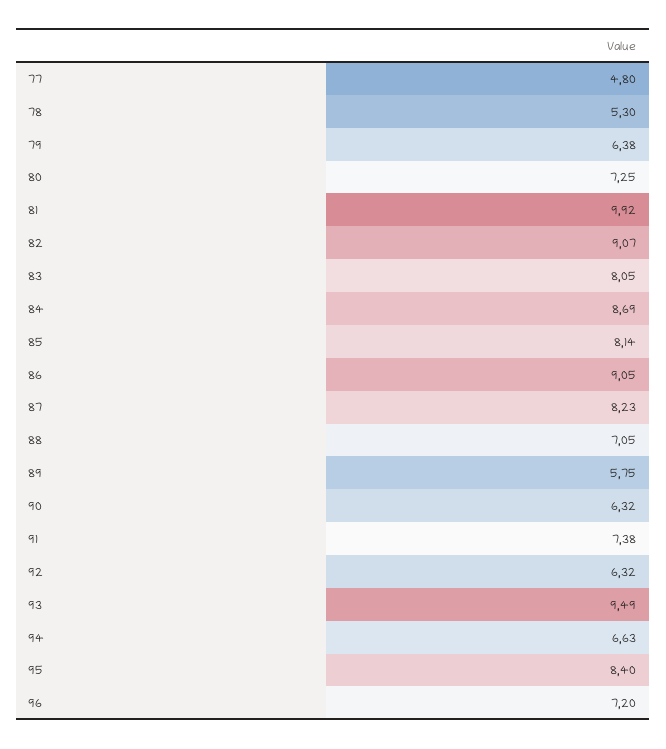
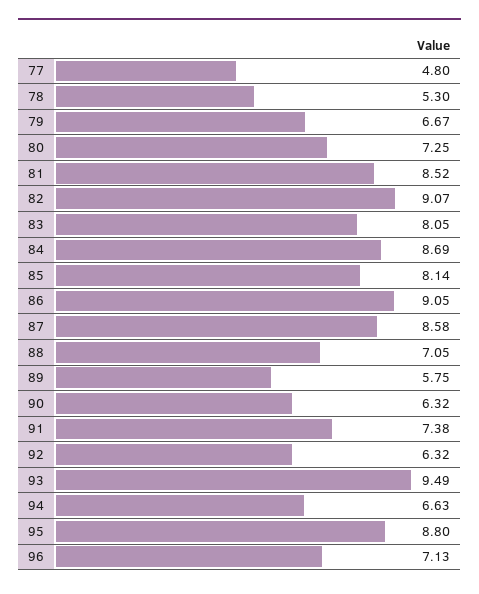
  {
    "77": 4.8,
    "78": 5.3,
-   "79": 6.38,
+   "79": 6.67,
    "80": 7.25,
-   "81": 9.92,
+   "81": 8.52,
    "82": 9.07,
    "83": 8.05,
    "84": 8.69,
    "85": 8.14,
    "86": 9.05,
-   "87": 8.23,
+   "87": 8.58,
    "88": 7.05,
    "89": 5.75,
    "90": 6.32,
    "91": 7.38,
    "92": 6.32,
    "93": 9.49,
    "94": 6.63,
-   "95": 8.4,
+   "95": 8.8,
-   "96": 7.2
+   "96": 7.13
  }

